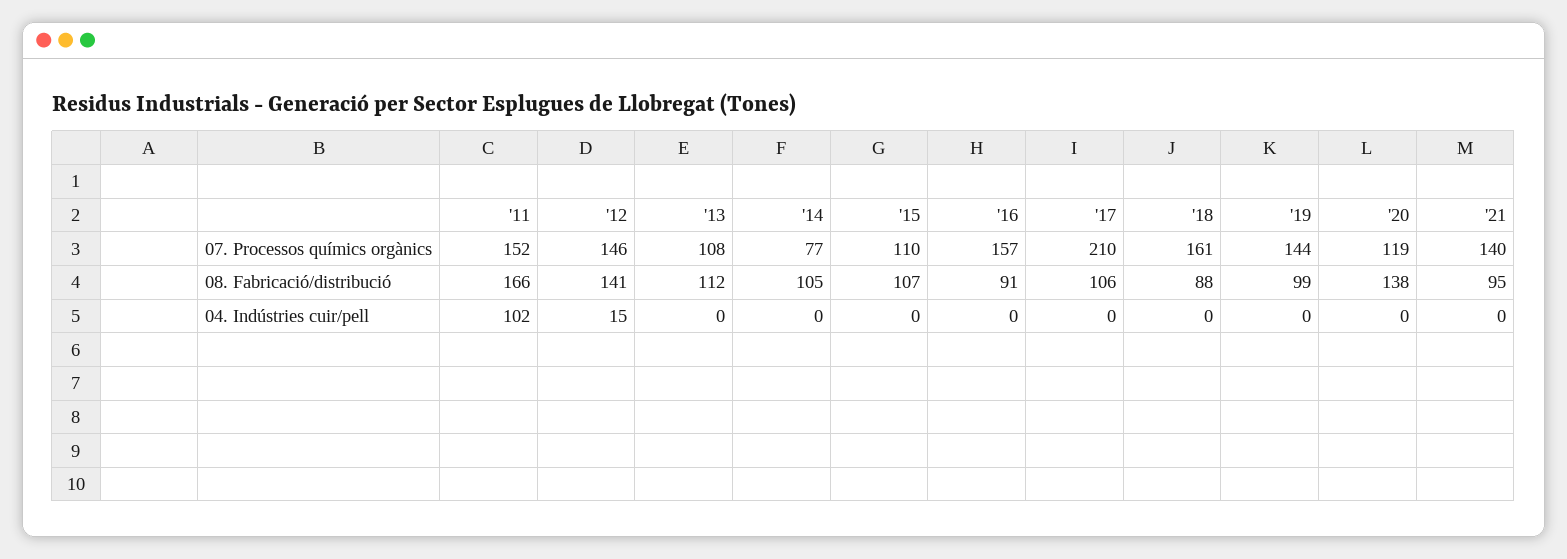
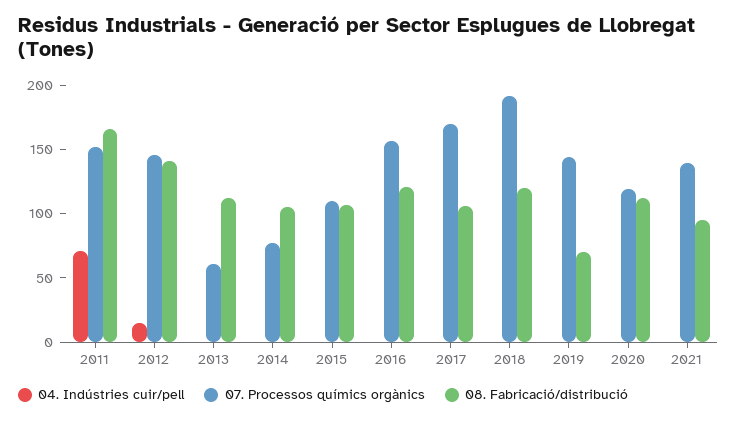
  {
    "07. Processos químics orgànics": {
      "'11": 152,
      "'12": 146,
-     "'13": 108,
+     "'13": 60,
      "'14": 77,
      "'15": 110,
      "'16": 157,
-     "'17": 210,
+     "'17": 170,
-     "'18": 161,
+     "'18": 190,
      "'19": 144,
      "'20": 119,
      "'21": 140
    },
    "08. Fabricació/distribució": {
      "'11": 166,
      "'12": 141,
      "'13": 112,
      "'14": 105,
      "'15": 107,
-     "'16": 91,
+     "'16": 120,
      "'17": 106,
-     "'18": 88,
+     "'18": 120,
-     "'19": 99,
+     "'19": 70,
-     "'20": 138,
+     "'20": 110,
      "'21": 95
    },
    "04. Indústries cuir/pell": {
-     "'11": 102,
+     "'11": 70,
      "'12": 15,
      "'13": 0,
      "'14": 0,
      "'15": 0,
      "'16": 0,
      "'17": 0,
      "'18": 0,
      "'19": 0,
      "'20": 0,
      "'21": 0
    }
  }

